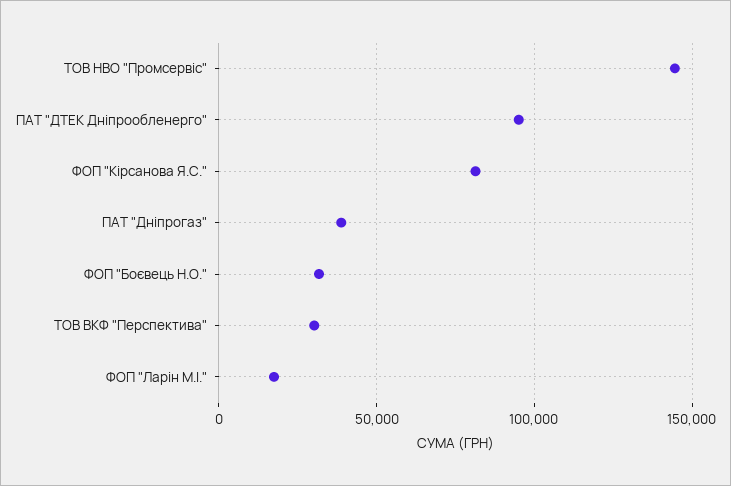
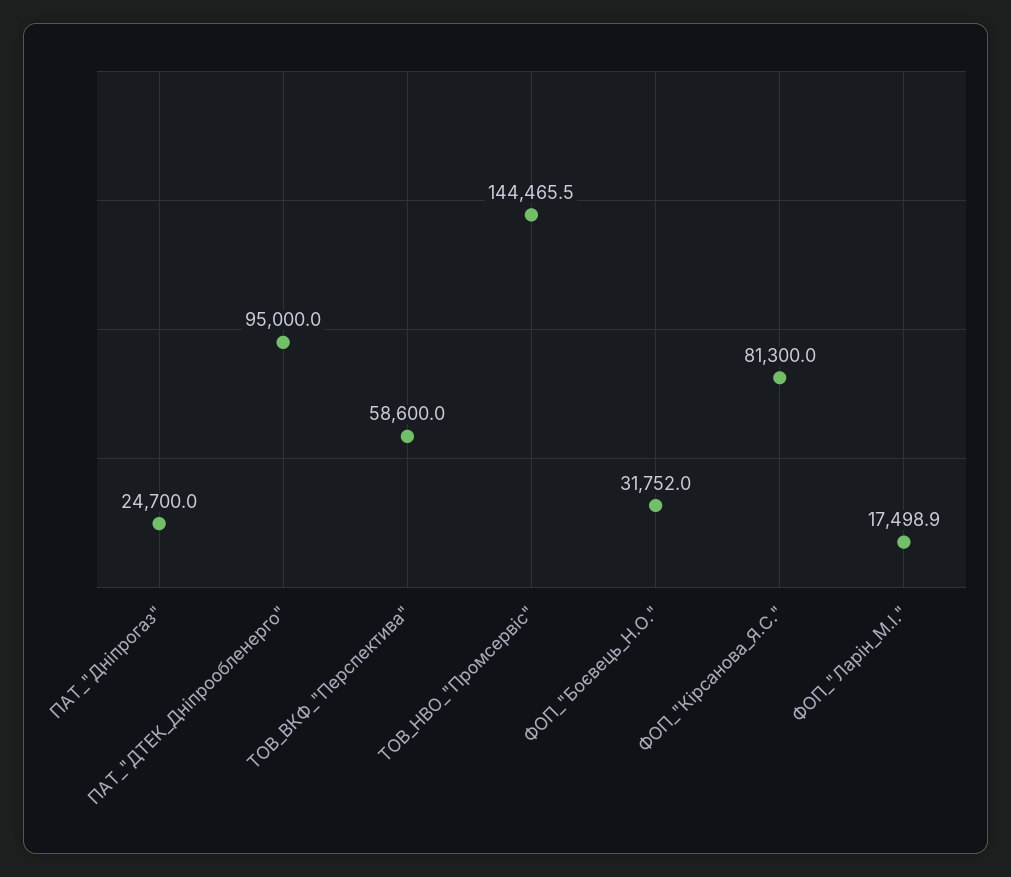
  {
    "ТОВ НВО \"Промсервіс\"": 144465.5,
    "ПАТ \"ДТЕК Дніпрообленерго\"": 95000,
    "ФОП \"Кірсанова Я.С.\"": 81300,
-   "ПАТ \"Дніпрогаз\"": 40000,
+   "ПАТ \"Дніпрогаз\"": 24700,
    "ФОП \"Боєвець Н.О.\"": 31752,
-   "ТОВ ВКФ \"Перспектива\"": 30000,
+   "ТОВ ВКФ \"Перспектива\"": 58600,
    "ФОП \"Ларін М.І.\"": 17498.9
  }

